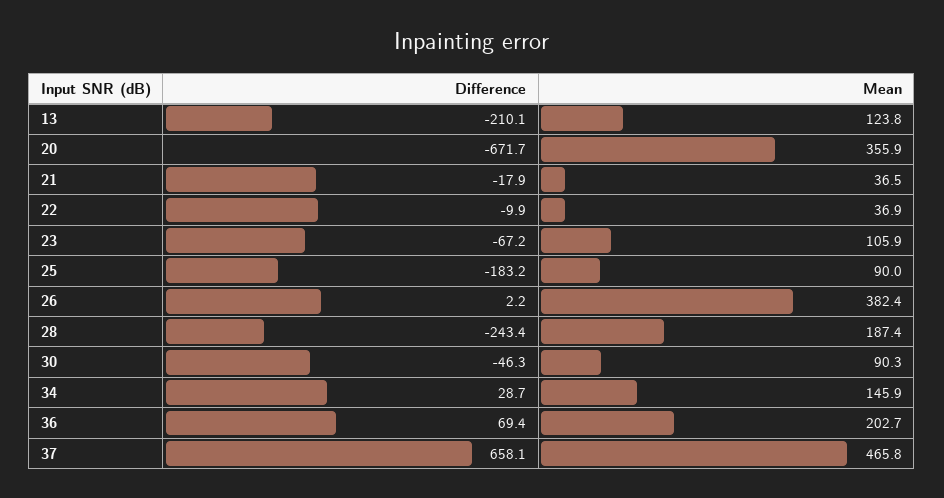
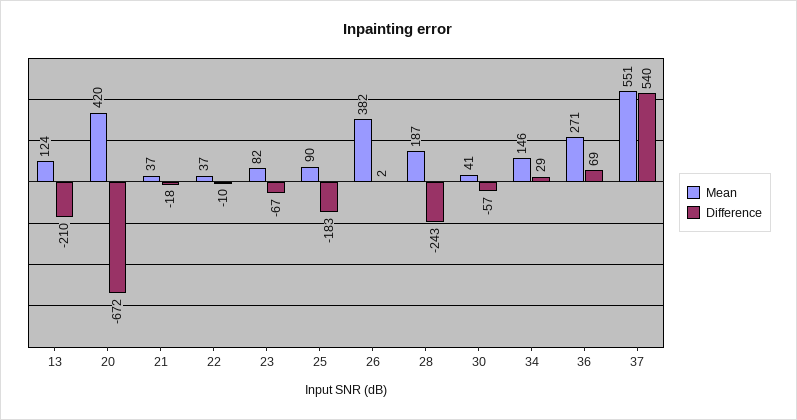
  {
    "Difference": {
      "13": -210.1,
      "20": -671.7,
      "21": -17.9,
      "22": -9.9,
      "23": -67.2,
      "25": -183.2,
      "26": 2.2,
      "28": -243.4,
-     "30": -46.3,
+     "30": -57,
      "34": 28.7,
      "36": 69.4,
-     "37": 658.1
+     "37": 540
    },
    "Mean": {
      "13": 123.8,
-     "20": 355.9,
+     "20": 420,
      "21": 36.5,
      "22": 36.9,
-     "23": 105.9,
+     "23": 82,
      "25": 90,
      "26": 382.4,
      "28": 187.4,
-     "30": 90.3,
+     "30": 41,
      "34": 145.9,
-     "36": 202.7,
+     "36": 271,
-     "37": 465.8
+     "37": 551
    }
  }

